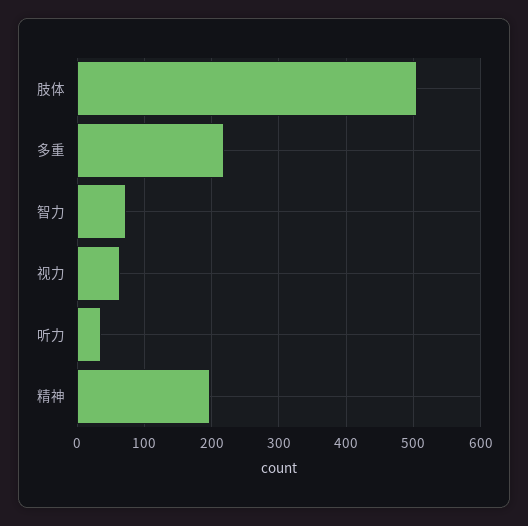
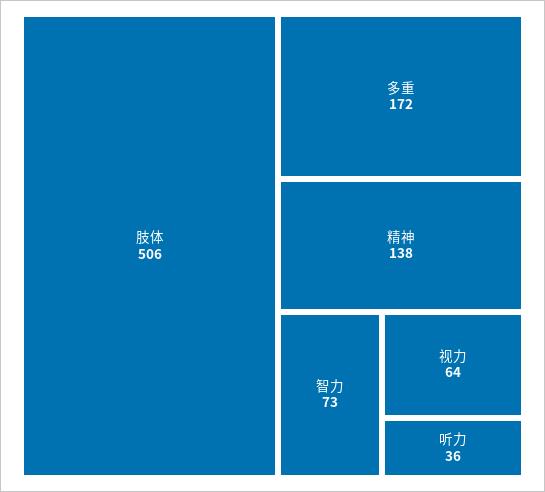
  {
    "肢体": 506,
-   "多重": 220,
+   "多重": 172,
    "智力": 73,
    "视力": 64,
    "听力": 36,
-   "精神": 200
+   "精神": 138
  }

